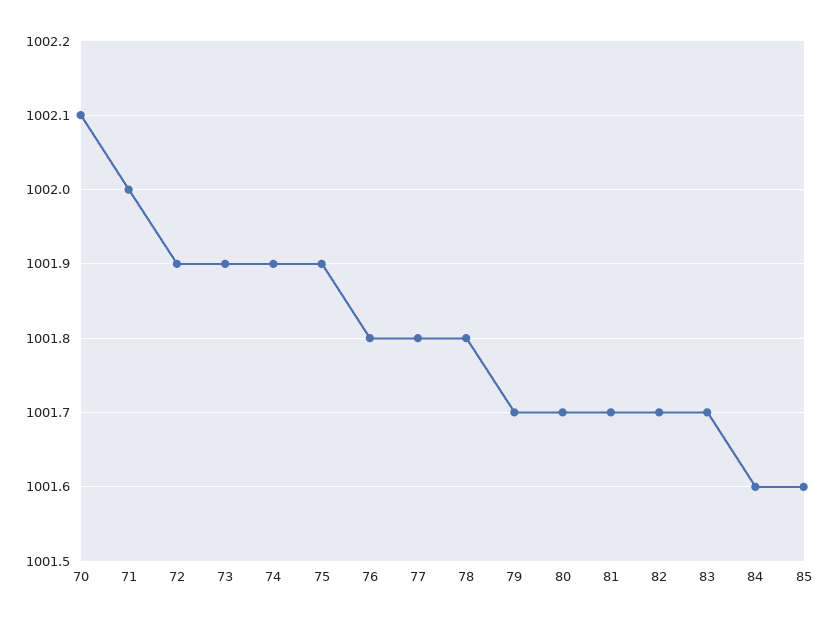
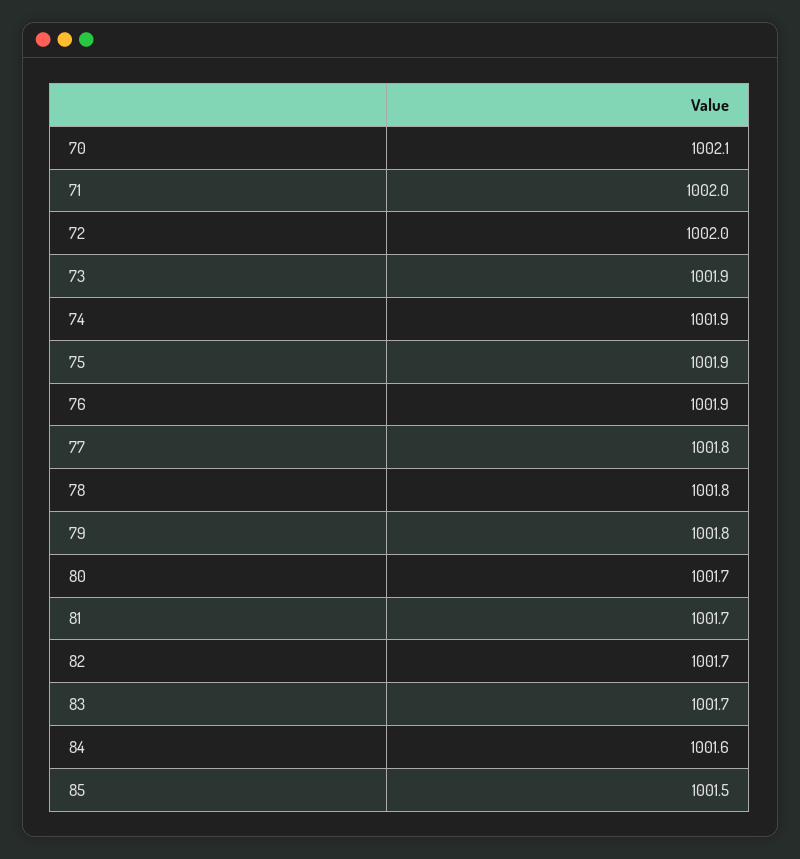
  {
    "70": 1002.1,
    "71": 1002,
-   "72": 1001.9,
+   "72": 1002,
    "73": 1001.9,
    "74": 1001.9,
    "75": 1001.9,
-   "76": 1001.8,
+   "76": 1001.9,
    "77": 1001.8,
    "78": 1001.8,
-   "79": 1001.7,
+   "79": 1001.8,
    "80": 1001.7,
    "81": 1001.7,
    "82": 1001.7,
    "83": 1001.7,
    "84": 1001.6,
-   "85": 1001.6
+   "85": 1001.5
  }

